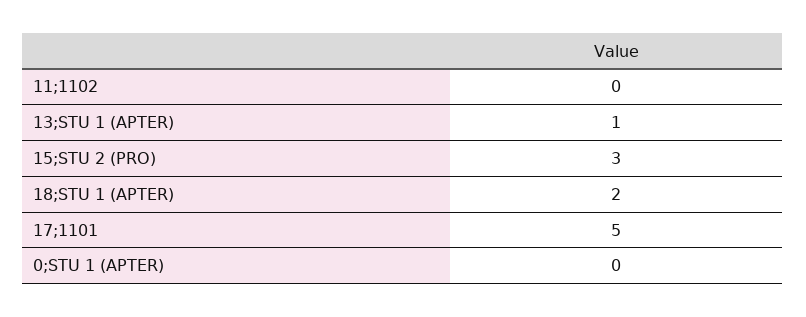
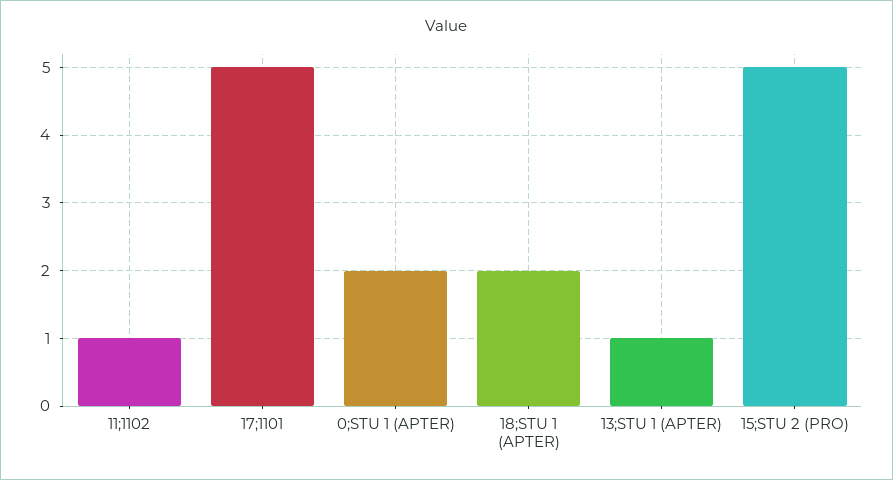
  {
-   "11;1102": 0,
+   "11;1102": 1,
    "13;STU 1 (APTER)": 1,
-   "15;STU 2 (PRO)": 3,
+   "15;STU 2 (PRO)": 5,
    "18;STU 1 (APTER)": 2,
    "17;1101": 5,
-   "0;STU 1 (APTER)": 0
+   "0;STU 1 (APTER)": 2
  }

